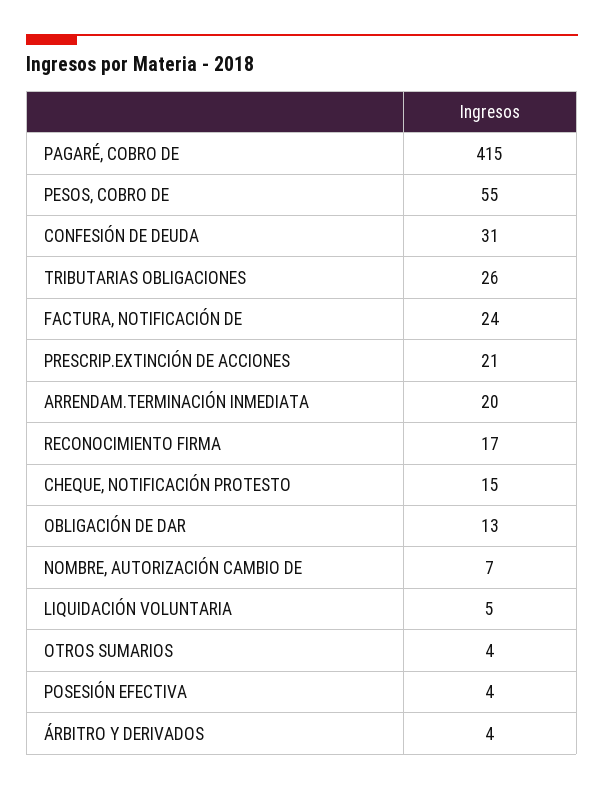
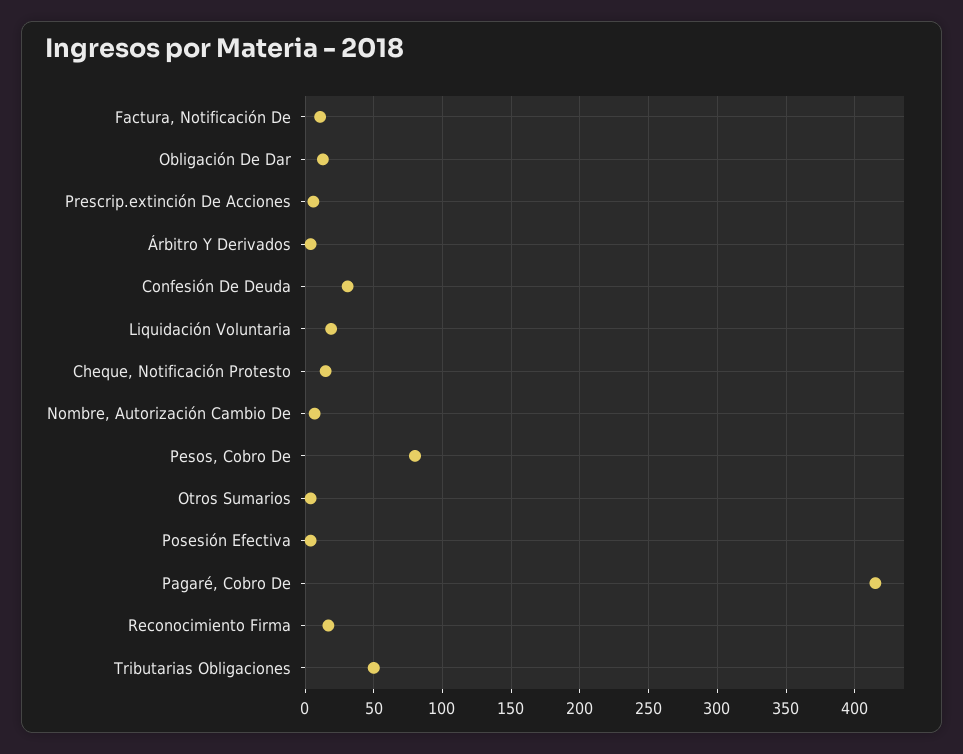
  {
    "PAGARÉ, COBRO DE": 415,
-   "PESOS, COBRO DE": 55,
+   "PESOS, COBRO DE": 80,
    "CONFESIÓN DE DEUDA": 31,
-   "TRIBUTARIAS OBLIGACIONES": 26,
+   "TRIBUTARIAS OBLIGACIONES": 50,
-   "FACTURA, NOTIFICACIÓN DE": 24,
+   "FACTURA, NOTIFICACIÓN DE": 10,
-   "PRESCRIP.EXTINCIÓN DE ACCIONES": 21,
+   "PRESCRIP.EXTINCIÓN DE ACCIONES": 5,
-   "ARRENDAM.TERMINACIÓN INMEDIATA": 20,
    "RECONOCIMIENTO FIRMA": 17,
    "CHEQUE, NOTIFICACIÓN PROTESTO": 15,
    "OBLIGACIÓN DE DAR": 13,
    "NOMBRE, AUTORIZACIÓN CAMBIO DE": 7,
-   "LIQUIDACIÓN VOLUNTARIA": 5,
+   "LIQUIDACIÓN VOLUNTARIA": 20,
    "OTROS SUMARIOS": 4,
    "POSESIÓN EFECTIVA": 4,
    "ÁRBITRO Y DERIVADOS": 4
  }

